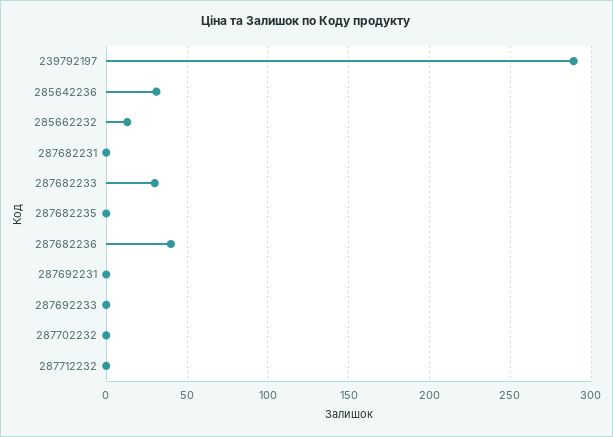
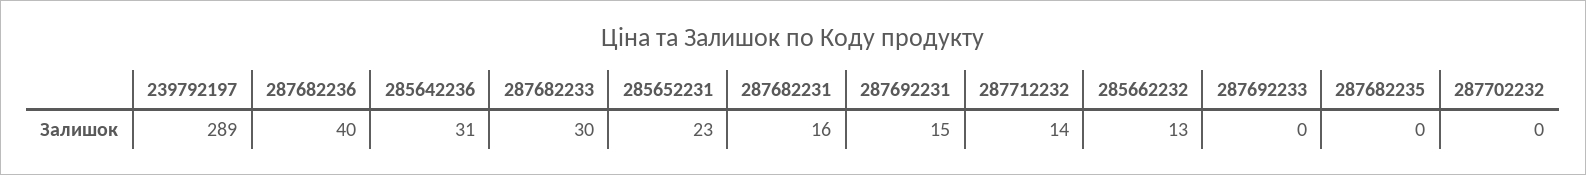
  {
    "239792197": 289,
    "285642236": 31,
    "285662232": 13,
-   "287682231": 0,
+   "287682231": 16,
    "287682233": 30,
    "287682235": 0,
    "287682236": 40,
-   "287692231": 0,
+   "287692231": 15,
    "287692233": 0,
    "287702232": 0,
-   "287712232": 0
+   "287712232": 14,
+   "285652231": 23
  }

